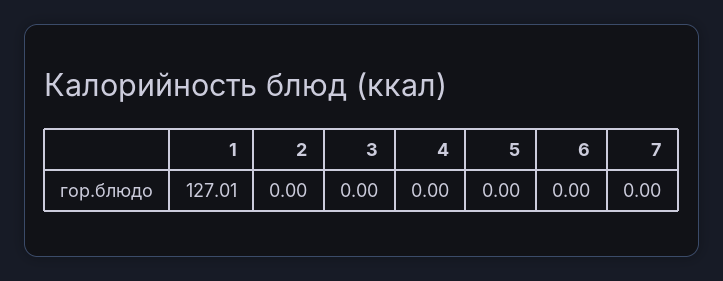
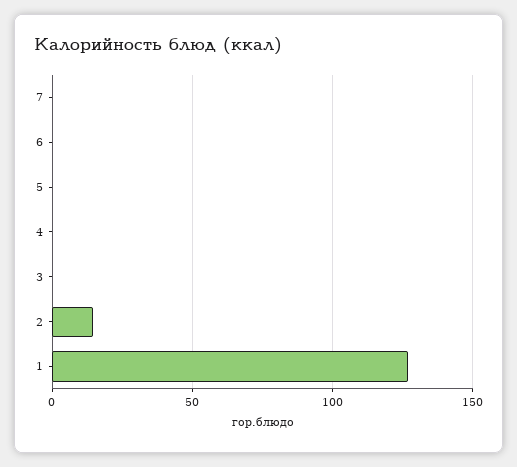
  {
    "1": 127.01,
-   "2": 0,
+   "2": 15,
    "3": 0,
    "4": 0,
    "5": 0,
    "6": 0,
    "7": 0
  }

